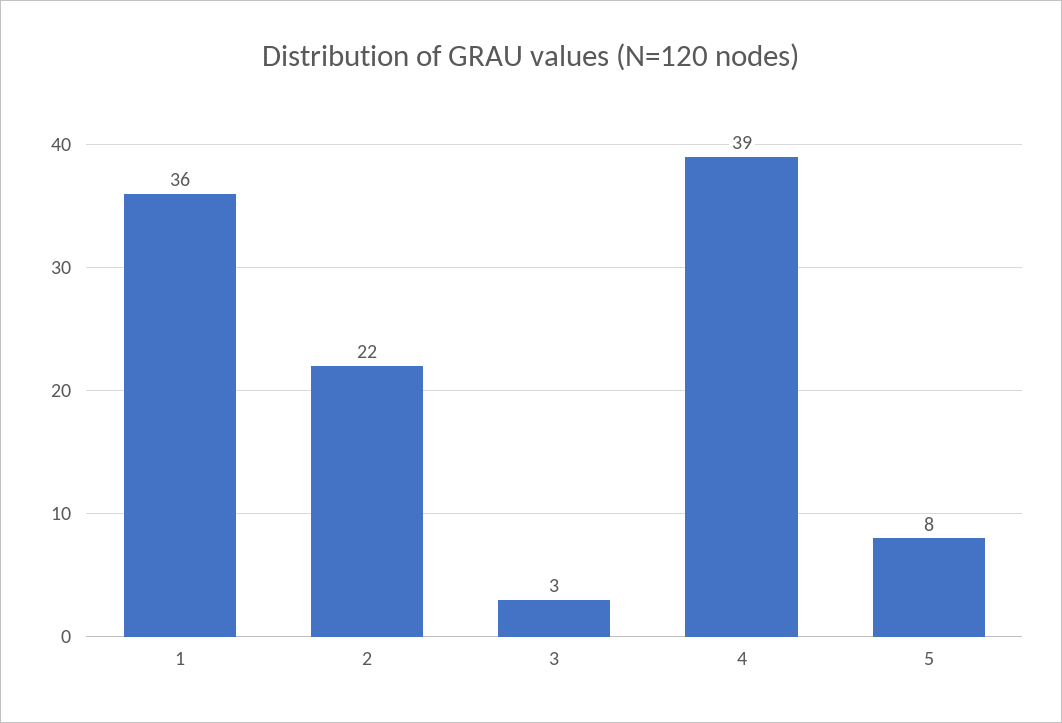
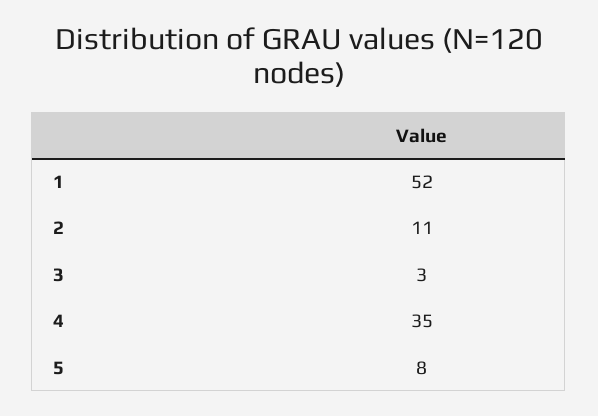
  {
-   "1": 36,
+   "1": 52,
-   "2": 22,
+   "2": 11,
    "3": 3,
-   "4": 39,
+   "4": 35,
    "5": 8
  }

